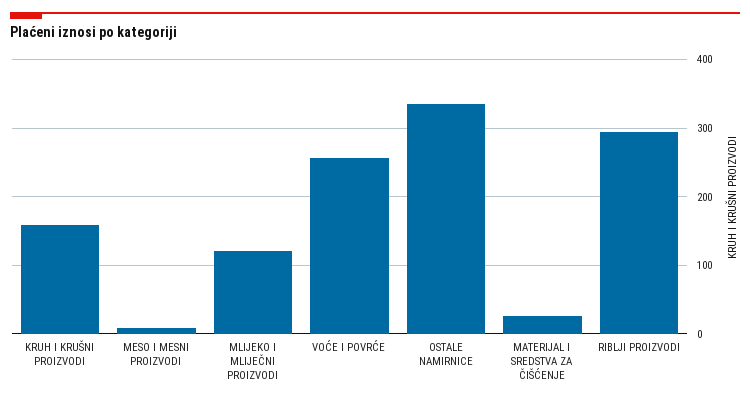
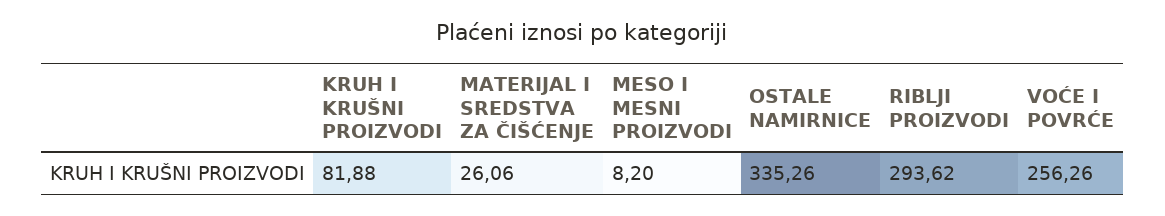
  {
-   "KRUH I KRUŠNI PROIZVODI": 160,
+   "KRUH I KRUŠNI PROIZVODI": 81.88,
    "MESO I MESNI PROIZVODI": 8.2,
-   "MLIJEKO I MLIJEČNI PROIZVODI": 120,
    "VOĆE I POVRĆE": 256.26,
    "OSTALE NAMIRNICE": 335.26,
    "MATERIJAL I SREDSTVA ZA ČIŠĆENJE": 26.06,
    "RIBLJI PROIZVODI": 293.62
  }

